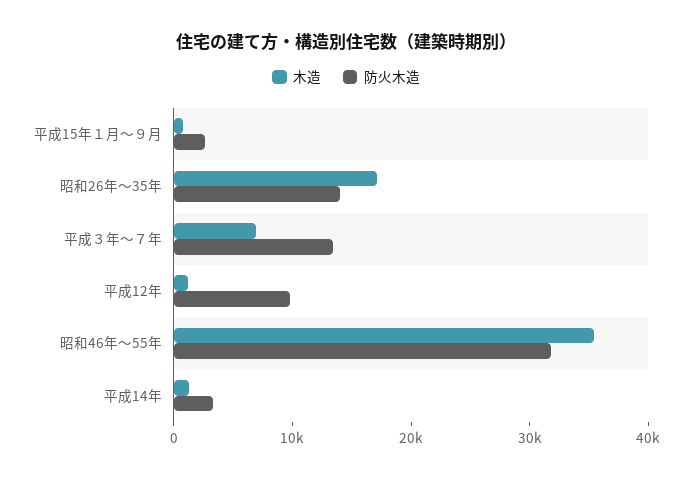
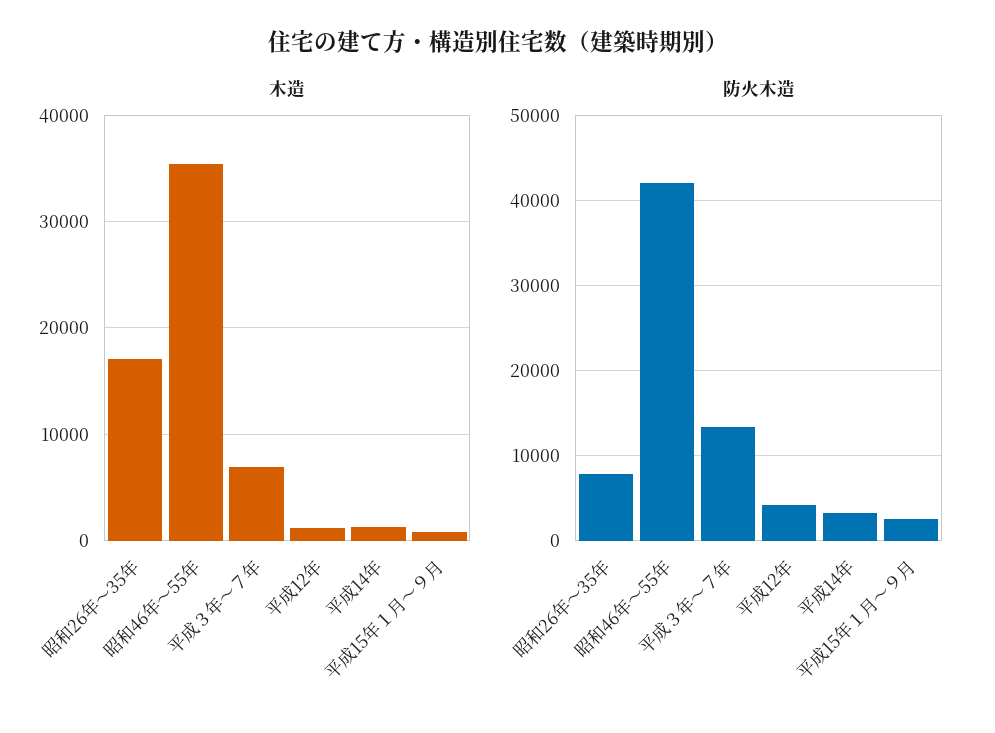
  {
    "木造": {
      "平成15年１月～９月": 1000,
      "昭和26年～35年": 17000,
      "平成３年～７年": 7000,
      "平成12年": 1000,
      "昭和46年～55年": 35000,
      "平成14年": 1000
    },
    "防火木造": {
      "平成15年１月～９月": 3000,
-     "昭和26年～35年": 14000,
+     "昭和26年～35年": 8000,
      "平成３年～７年": 13000,
-     "平成12年": 10000,
+     "平成12年": 4000,
-     "昭和46年～55年": 32000,
+     "昭和46年～55年": 42000,
      "平成14年": 3000
    }
  }

